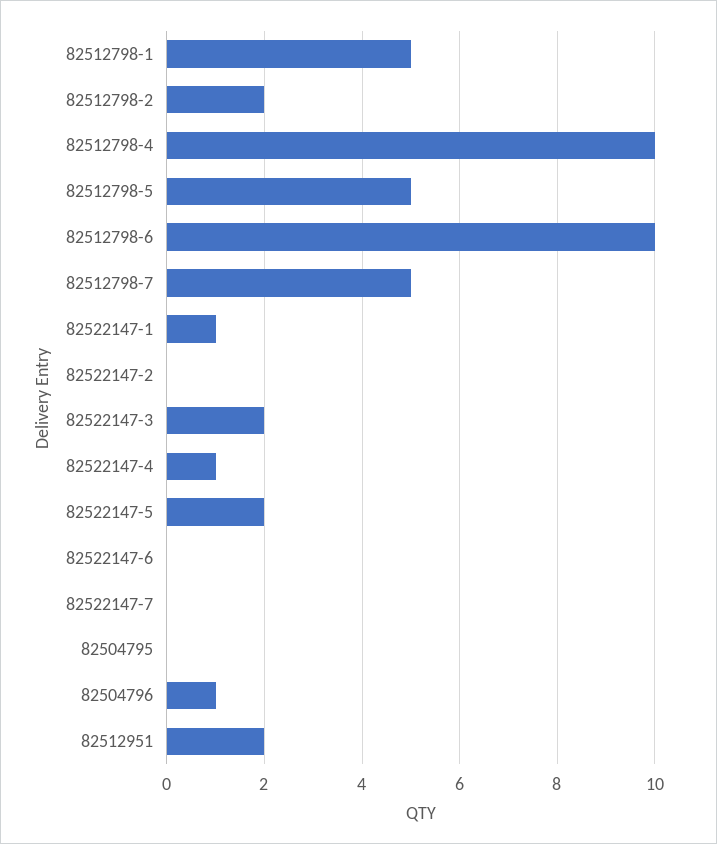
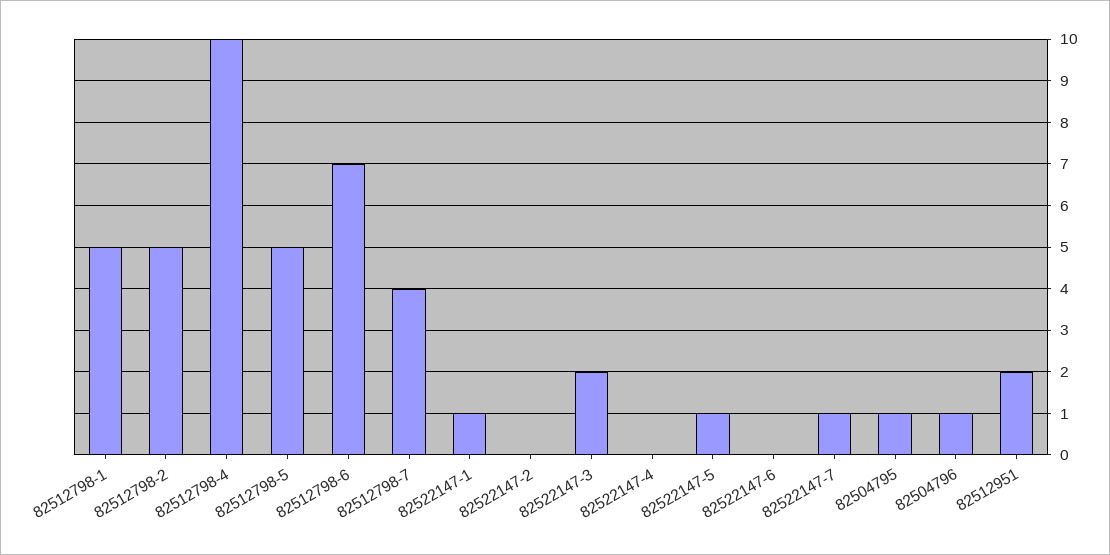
  {
    "82512798-1": 5,
-   "82512798-2": 2,
+   "82512798-2": 5,
    "82512798-4": 10,
    "82512798-5": 5,
-   "82512798-6": 10,
+   "82512798-6": 7,
-   "82512798-7": 5,
+   "82512798-7": 4,
    "82522147-1": 1,
    "82522147-2": 0,
    "82522147-3": 2,
-   "82522147-4": 1,
+   "82522147-4": 0,
-   "82522147-5": 2,
+   "82522147-5": 1,
    "82522147-6": 0,
-   "82522147-7": 0,
+   "82522147-7": 1,
-   "82504795": 0,
+   "82504795": 1,
    "82504796": 1,
    "82512951": 2
  }

